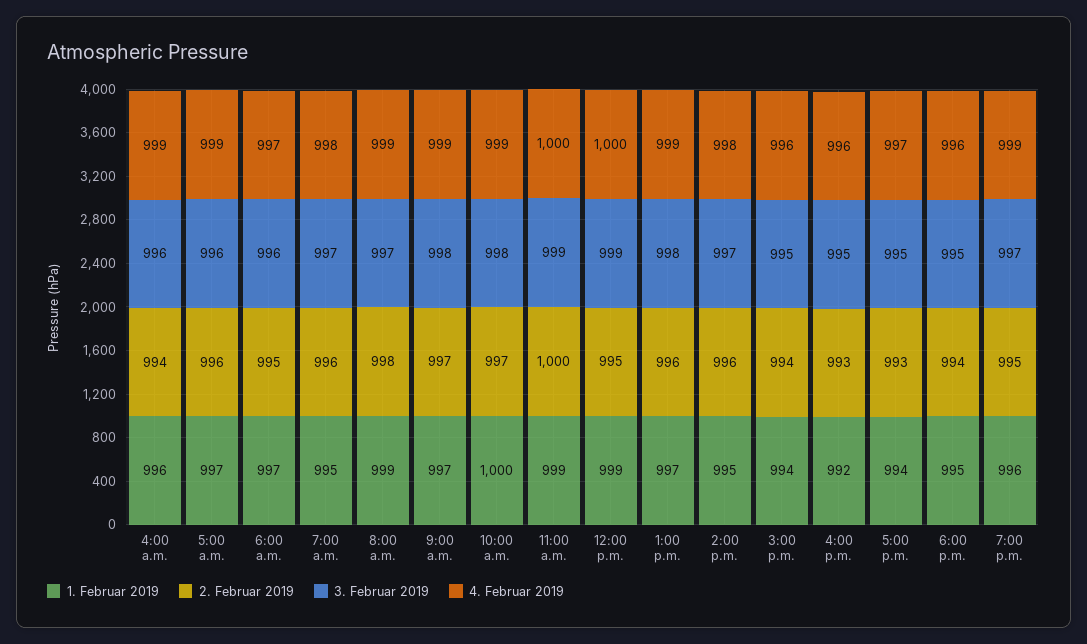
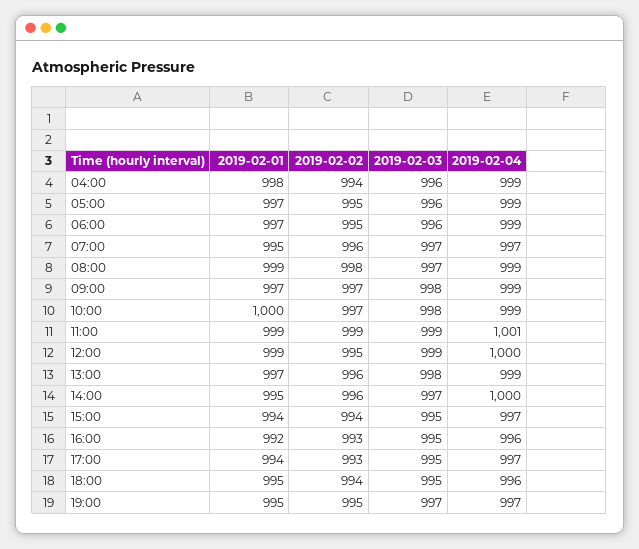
  {
    "1. Februar 2019": {
-     "4:00 a.m.": 996,
+     "4:00 a.m.": 998,
      "5:00 a.m.": 997,
      "6:00 a.m.": 997,
      "7:00 a.m.": 995,
      "8:00 a.m.": 999,
      "9:00 a.m.": 997,
      "10:00 a.m.": 1000,
      "11:00 a.m.": 999,
      "12:00 p.m.": 999,
      "1:00 p.m.": 997,
      "2:00 p.m.": 995,
      "3:00 p.m.": 994,
      "4:00 p.m.": 992,
      "5:00 p.m.": 994,
      "6:00 p.m.": 995,
-     "7:00 p.m.": 996
+     "7:00 p.m.": 995
    },
    "2. Februar 2019": {
      "4:00 a.m.": 994,
-     "5:00 a.m.": 996,
+     "5:00 a.m.": 995,
      "6:00 a.m.": 995,
      "7:00 a.m.": 996,
      "8:00 a.m.": 998,
      "9:00 a.m.": 997,
      "10:00 a.m.": 997,
-     "11:00 a.m.": 1000,
+     "11:00 a.m.": 999,
      "12:00 p.m.": 995,
      "1:00 p.m.": 996,
      "2:00 p.m.": 996,
      "3:00 p.m.": 994,
      "4:00 p.m.": 993,
      "5:00 p.m.": 993,
      "6:00 p.m.": 994,
      "7:00 p.m.": 995
    },
    "3. Februar 2019": {
      "4:00 a.m.": 996,
      "5:00 a.m.": 996,
      "6:00 a.m.": 996,
      "7:00 a.m.": 997,
      "8:00 a.m.": 997,
      "9:00 a.m.": 998,
      "10:00 a.m.": 998,
      "11:00 a.m.": 999,
      "12:00 p.m.": 999,
      "1:00 p.m.": 998,
      "2:00 p.m.": 997,
      "3:00 p.m.": 995,
      "4:00 p.m.": 995,
      "5:00 p.m.": 995,
      "6:00 p.m.": 995,
      "7:00 p.m.": 997
    },
    "4. Februar 2019": {
      "4:00 a.m.": 999,
      "5:00 a.m.": 999,
-     "6:00 a.m.": 997,
+     "6:00 a.m.": 999,
-     "7:00 a.m.": 998,
+     "7:00 a.m.": 997,
      "8:00 a.m.": 999,
      "9:00 a.m.": 999,
      "10:00 a.m.": 999,
-     "11:00 a.m.": 1000,
+     "11:00 a.m.": 1001,
      "12:00 p.m.": 1000,
      "1:00 p.m.": 999,
-     "2:00 p.m.": 998,
+     "2:00 p.m.": 1000,
-     "3:00 p.m.": 996,
+     "3:00 p.m.": 997,
      "4:00 p.m.": 996,
      "5:00 p.m.": 997,
      "6:00 p.m.": 996,
-     "7:00 p.m.": 999
+     "7:00 p.m.": 997
    }
  }

